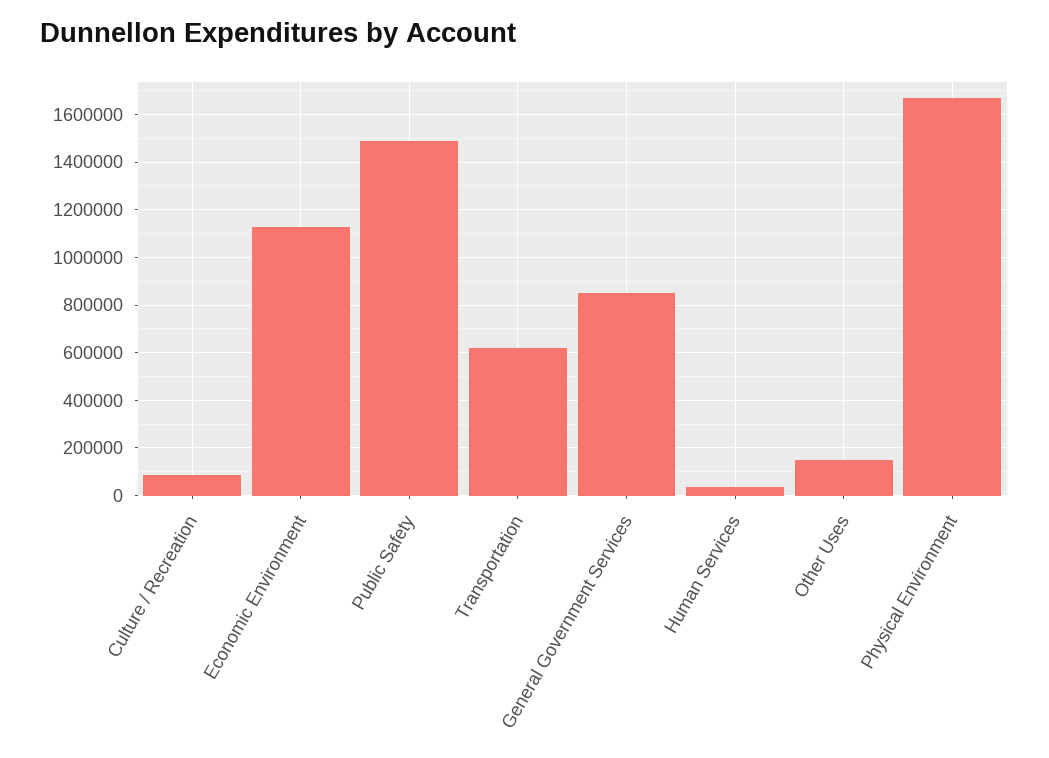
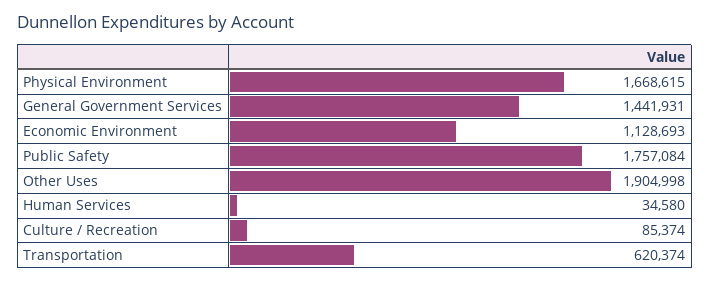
  {
    "Culture / Recreation": 85374,
    "Economic Environment": 1128693,
-   "Public Safety": 1500000,
+   "Public Safety": 1757084,
    "Transportation": 620374,
-   "General Government Services": 850000,
+   "General Government Services": 1441931,
    "Human Services": 34580,
-   "Other Uses": 150000,
+   "Other Uses": 1904998,
    "Physical Environment": 1668615
  }

